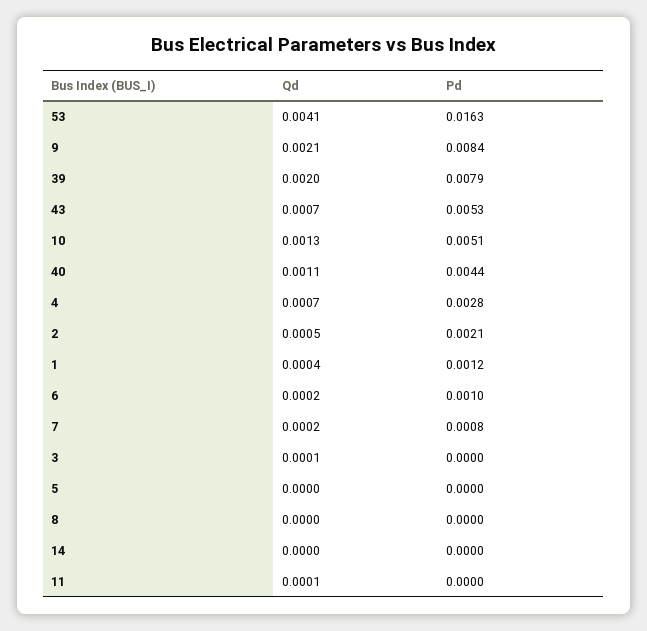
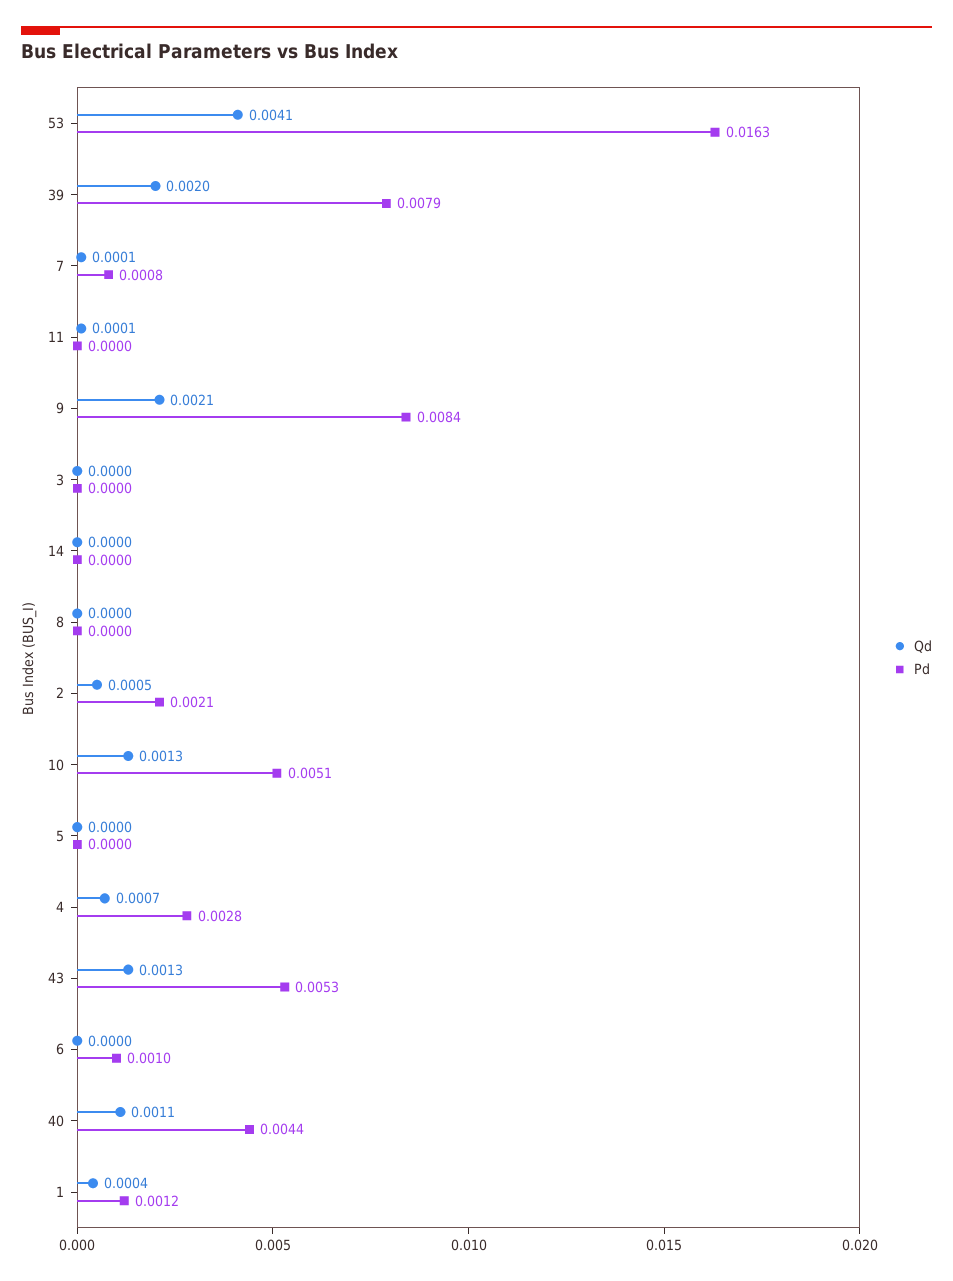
  {
    "Qd": {
      "53": 0.0041,
      "9": 0.0021,
      "39": 0.002,
-     "43": 0.0007,
+     "43": 0.0013,
      "10": 0.0013,
      "40": 0.0011,
      "4": 0.0007,
      "2": 0.0005,
      "1": 0.0004,
-     "6": 0.0002,
+     "6": 0,
-     "7": 0.0002,
+     "7": 0.0001,
-     "3": 0.0001,
+     "3": 0,
      "5": 0,
      "8": 0,
      "14": 0,
      "11": 0.0001
    },
    "Pd": {
      "53": 0.0163,
      "9": 0.0084,
      "39": 0.0079,
      "43": 0.0053,
      "10": 0.0051,
      "40": 0.0044,
      "4": 0.0028,
      "2": 0.0021,
      "1": 0.0012,
      "6": 0.001,
      "7": 0.0008,
      "3": 0,
      "5": 0,
      "8": 0,
      "14": 0,
      "11": 0
    }
  }

